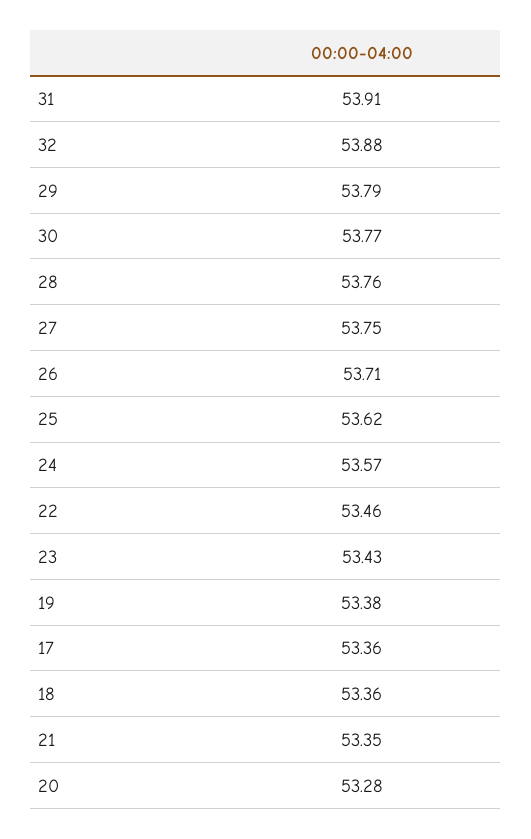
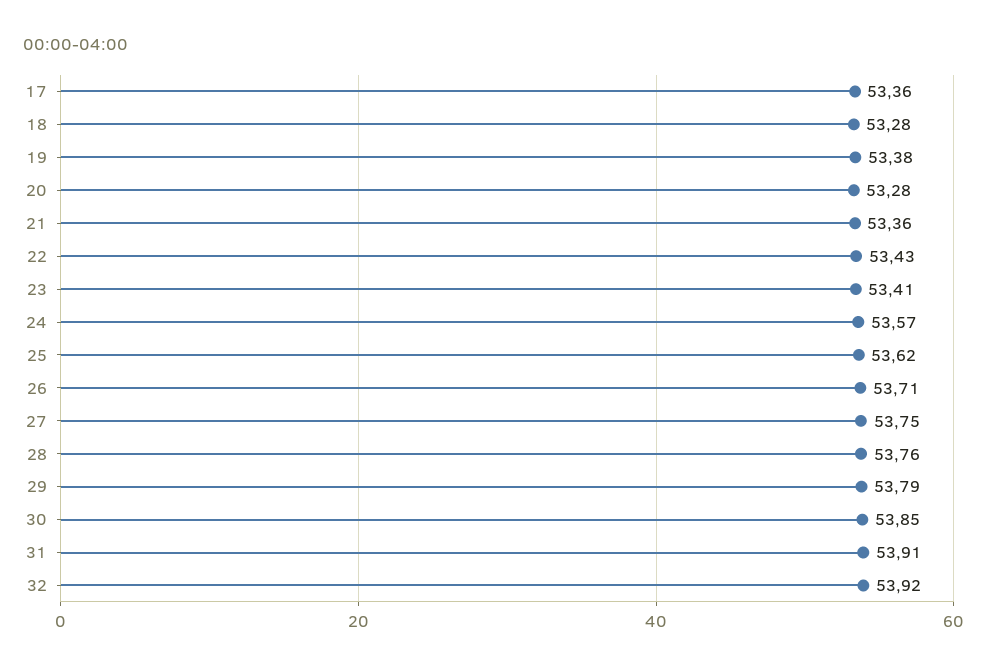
  {
    "31": 53.91,
-   "32": 53.88,
+   "32": 53.92,
    "29": 53.79,
-   "30": 53.77,
+   "30": 53.85,
    "28": 53.76,
    "27": 53.75,
    "26": 53.71,
    "25": 53.62,
    "24": 53.57,
-   "22": 53.46,
+   "22": 53.43,
-   "23": 53.43,
+   "23": 53.41,
    "19": 53.38,
    "17": 53.36,
-   "18": 53.36,
+   "18": 53.28,
-   "21": 53.35,
+   "21": 53.36,
    "20": 53.28
  }

